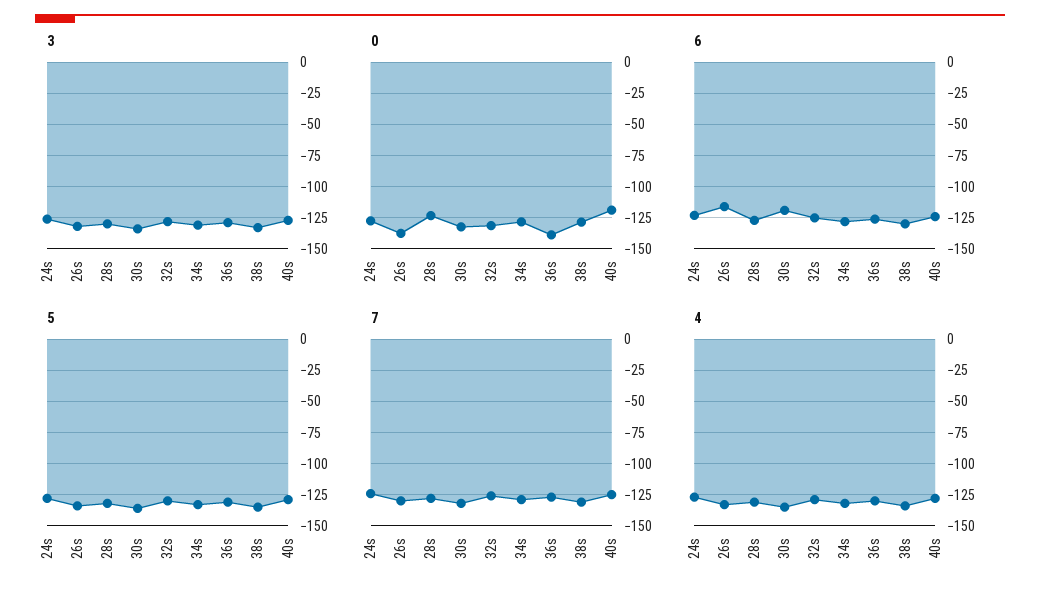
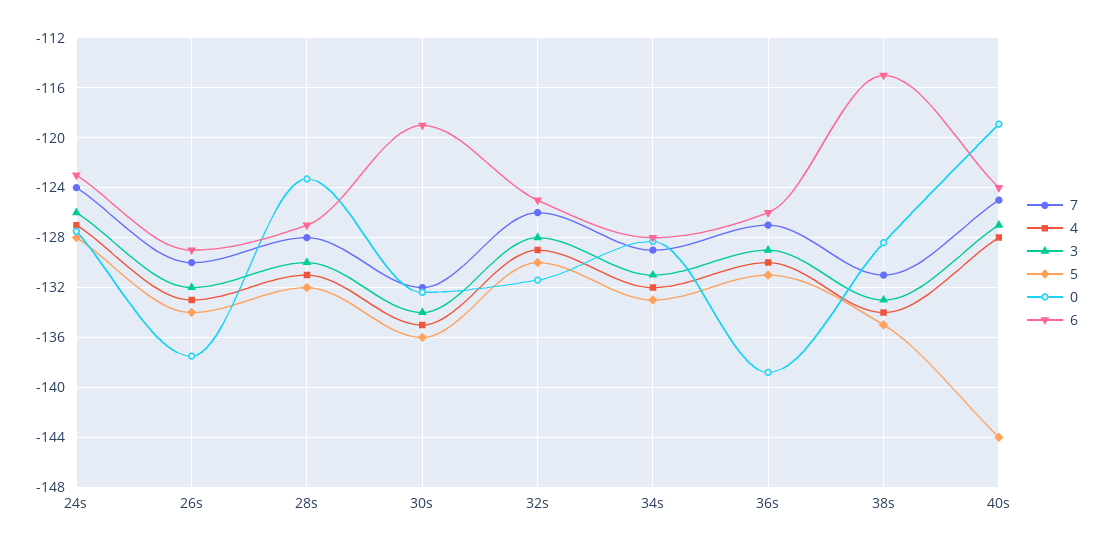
  {
    "3": {
      "24s": -126,
      "26s": -132,
      "28s": -130,
      "30s": -134,
      "32s": -128,
      "34s": -131,
      "36s": -129,
      "38s": -133,
      "40s": -127
    },
    "0": {
      "24s": -127.5,
      "26s": -137.5,
      "28s": -123.5,
      "30s": -132.5,
      "32s": -131.5,
      "34s": -128.5,
      "36s": -139,
      "38s": -128.5,
      "40s": -119
    },
    "6": {
      "24s": -123,
-     "26s": -115,
+     "26s": -129,
      "28s": -127,
      "30s": -119,
      "32s": -125,
      "34s": -128,
      "36s": -126,
-     "38s": -130,
+     "38s": -115,
      "40s": -124
    },
    "5": {
      "24s": -128,
      "26s": -134,
      "28s": -132,
      "30s": -136,
      "32s": -130,
      "34s": -133,
      "36s": -131,
      "38s": -135,
-     "40s": -130
+     "40s": -144
    },
    "7": {
      "24s": -124,
      "26s": -130,
      "28s": -128,
      "30s": -132,
      "32s": -126,
      "34s": -129,
      "36s": -127,
      "38s": -131,
      "40s": -125
    },
    "4": {
      "24s": -127,
      "26s": -133,
      "28s": -131,
      "30s": -135,
      "32s": -129,
      "34s": -132,
      "36s": -130,
      "38s": -134,
      "40s": -128
    }
  }

